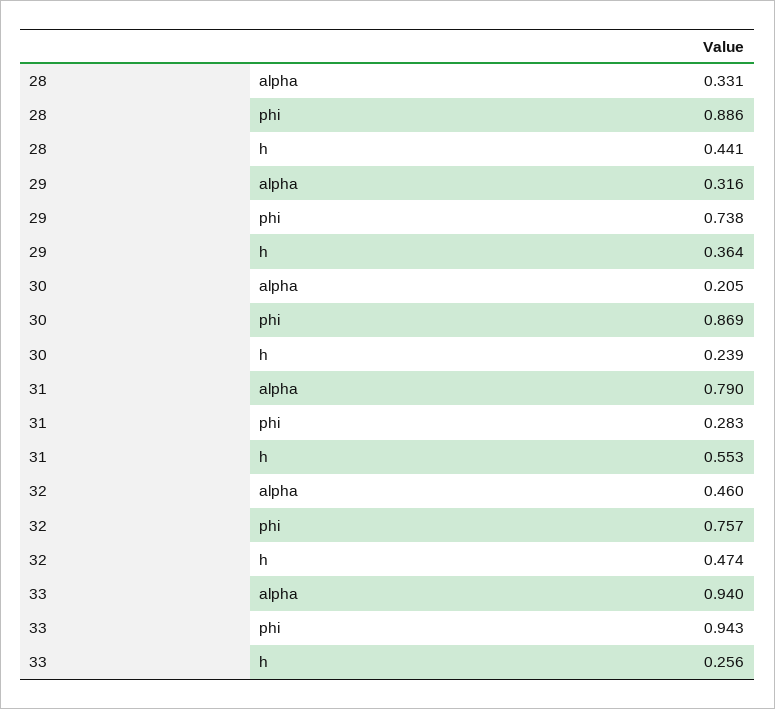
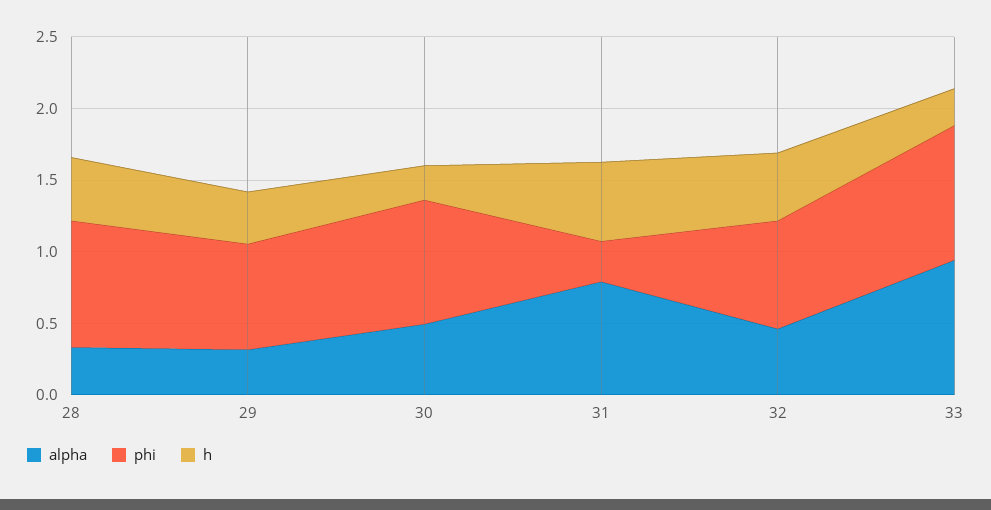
  {
    "alpha": {
      "28": 0.331,
      "29": 0.316,
-     "30": 0.205,
+     "30": 0.5,
      "31": 0.79,
      "32": 0.46,
      "33": 0.94
    },
    "phi": {
      "28": 0.886,
      "29": 0.738,
      "30": 0.869,
      "31": 0.283,
      "32": 0.757,
      "33": 0.943
    },
    "h": {
      "28": 0.441,
      "29": 0.364,
      "30": 0.239,
      "31": 0.553,
      "32": 0.474,
      "33": 0.256
    }
  }

